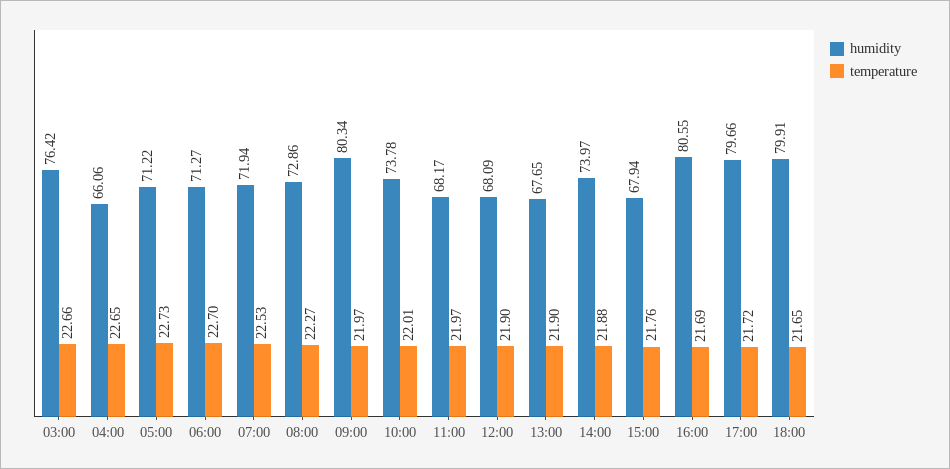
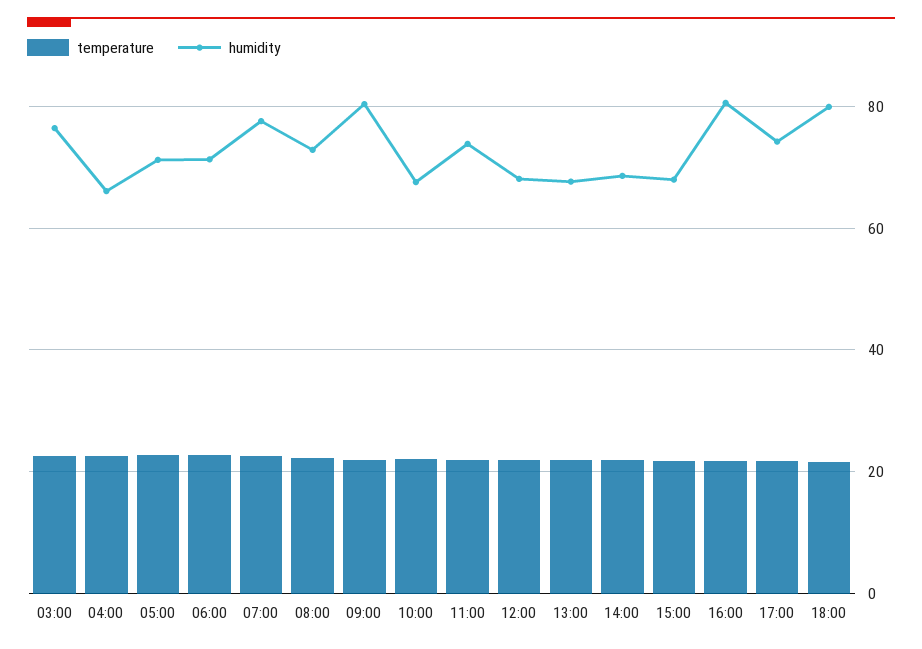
  {
    "humidity": {
      "03:00": 76.42,
      "04:00": 66.06,
      "05:00": 71.22,
      "06:00": 71.27,
-     "07:00": 71.94,
+     "07:00": 78,
      "08:00": 72.86,
      "09:00": 80.34,
-     "10:00": 73.78,
+     "10:00": 68,
-     "11:00": 68.17,
+     "11:00": 74,
      "12:00": 68.09,
      "13:00": 67.65,
-     "14:00": 73.97,
+     "14:00": 68,
      "15:00": 67.94,
      "16:00": 80.55,
-     "17:00": 79.66,
+     "17:00": 74,
      "18:00": 79.91
    },
    "temperature": {
      "03:00": 22.66,
      "04:00": 22.65,
      "05:00": 22.73,
      "06:00": 22.7,
      "07:00": 22.53,
      "08:00": 22.27,
      "09:00": 21.97,
      "10:00": 22.01,
      "11:00": 21.97,
      "12:00": 21.9,
      "13:00": 21.9,
      "14:00": 21.88,
      "15:00": 21.76,
      "16:00": 21.69,
      "17:00": 21.72,
      "18:00": 21.65
    }
  }

